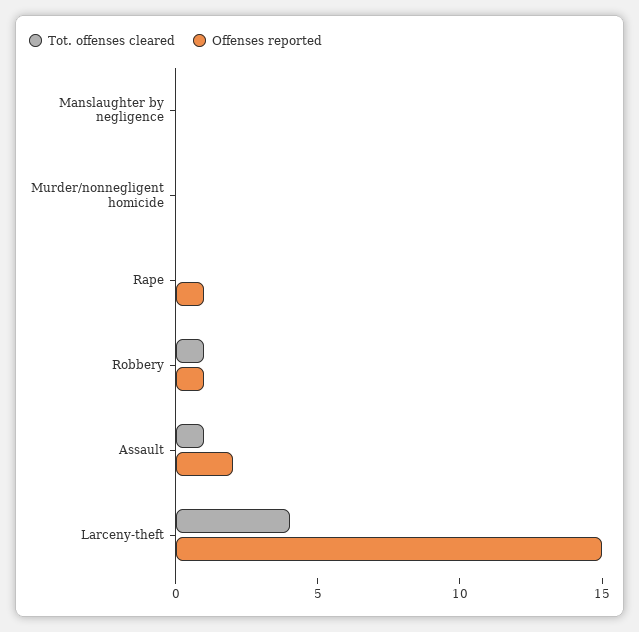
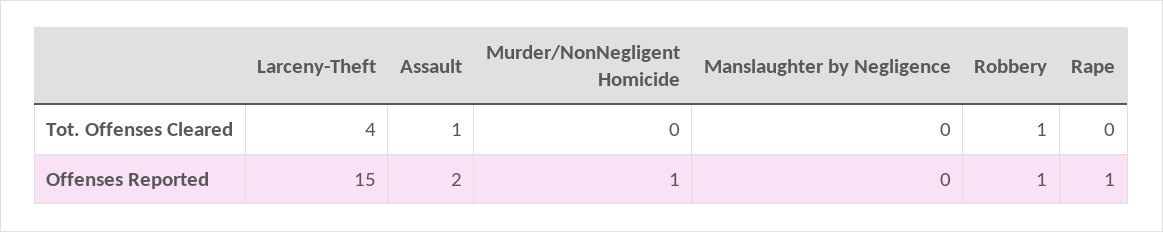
  {
    "Tot. offenses cleared": {
      "Manslaughter by negligence": 0,
      "Murder/nonnegligent homicide": 0,
      "Rape": 0,
      "Robbery": 1,
      "Assault": 1,
      "Larceny-theft": 4
    },
    "Offenses reported": {
      "Manslaughter by negligence": 0,
-     "Murder/nonnegligent homicide": 0,
+     "Murder/nonnegligent homicide": 1,
      "Rape": 1,
      "Robbery": 1,
      "Assault": 2,
      "Larceny-theft": 15
    }
  }

